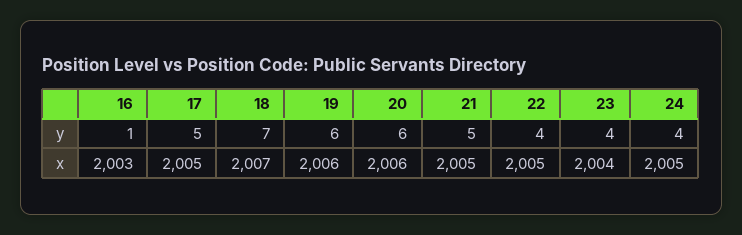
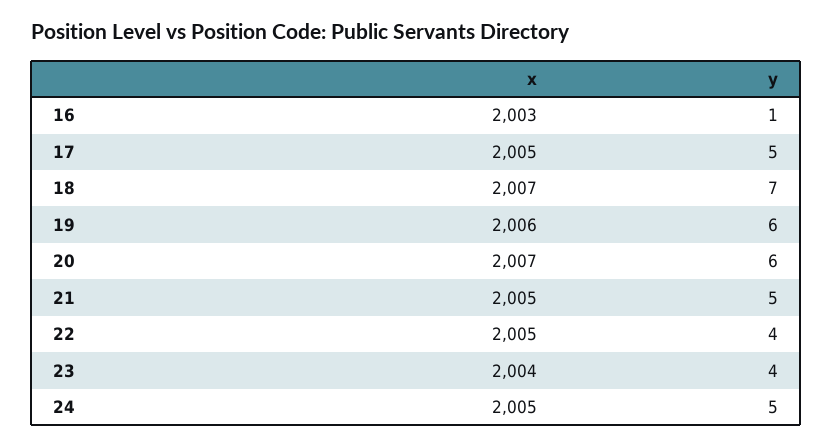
  {
    "16": {
      "y": 1,
      "x": 2003
    },
    "17": {
      "y": 5,
      "x": 2005
    },
    "18": {
      "y": 7,
      "x": 2007
    },
    "19": {
      "y": 6,
      "x": 2006
    },
    "20": {
      "y": 6,
-     "x": 2006
+     "x": 2007
    },
    "21": {
      "y": 5,
      "x": 2005
    },
    "22": {
      "y": 4,
      "x": 2005
    },
    "23": {
      "y": 4,
      "x": 2004
    },
    "24": {
-     "y": 4,
+     "y": 5,
      "x": 2005
    }
  }

